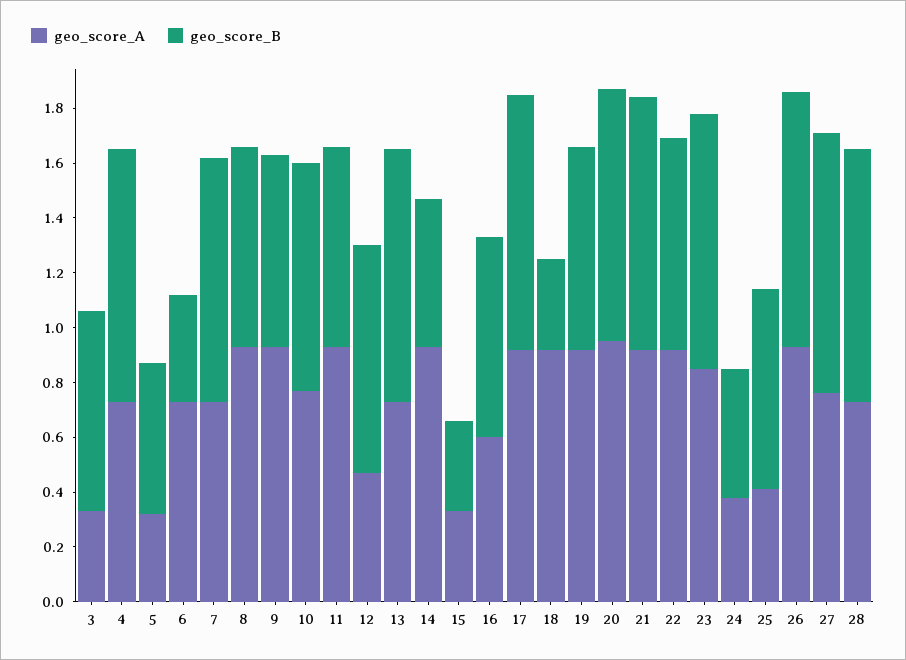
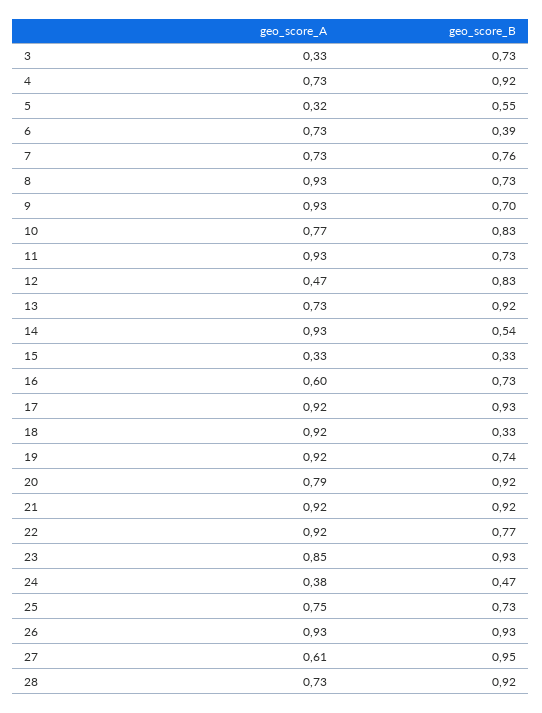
  {
    "geo_score_A": {
      "3": 0.33,
      "4": 0.73,
      "5": 0.32,
      "6": 0.73,
      "7": 0.73,
      "8": 0.93,
      "9": 0.93,
      "10": 0.77,
      "11": 0.93,
      "12": 0.47,
      "13": 0.73,
      "14": 0.93,
      "15": 0.33,
      "16": 0.6,
      "17": 0.92,
      "18": 0.92,
      "19": 0.92,
-     "20": 0.95,
+     "20": 0.79,
      "21": 0.92,
      "22": 0.92,
      "23": 0.85,
      "24": 0.38,
-     "25": 0.4,
+     "25": 0.75,
      "26": 0.93,
-     "27": 0.75,
+     "27": 0.61,
      "28": 0.73
    },
    "geo_score_B": {
      "3": 0.73,
      "4": 0.92,
      "5": 0.55,
      "6": 0.39,
-     "7": 0.9,
+     "7": 0.76,
      "8": 0.73,
      "9": 0.7,
      "10": 0.83,
      "11": 0.73,
      "12": 0.83,
      "13": 0.92,
      "14": 0.54,
      "15": 0.33,
      "16": 0.73,
      "17": 0.93,
      "18": 0.33,
      "19": 0.74,
      "20": 0.92,
      "21": 0.92,
      "22": 0.77,
      "23": 0.93,
      "24": 0.47,
      "25": 0.73,
      "26": 0.93,
      "27": 0.95,
      "28": 0.92
    }
  }

